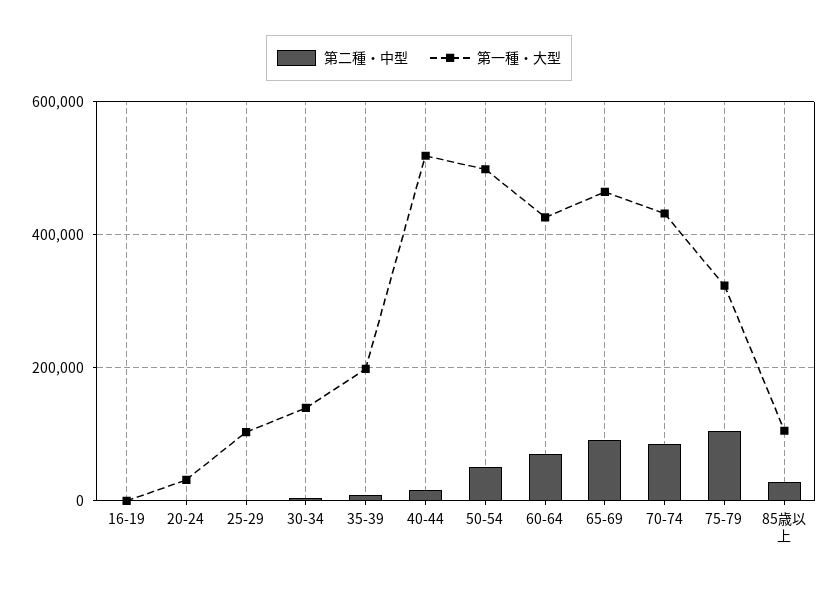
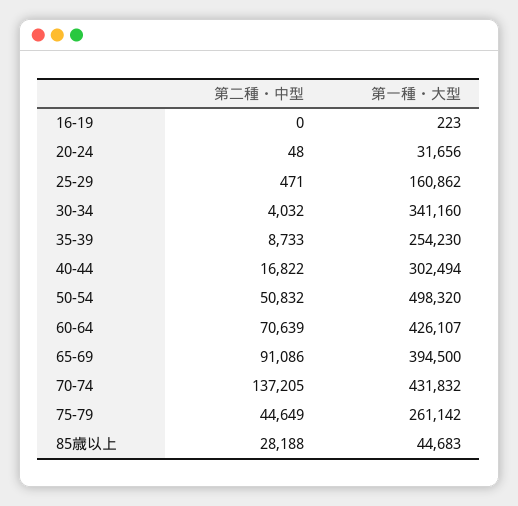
  {
    "第二種・中型": {
      "16-19": 0,
      "20-24": 48,
      "25-29": 471,
      "30-34": 4032,
      "35-39": 8733,
      "40-44": 16822,
      "50-54": 50832,
      "60-64": 70639,
      "65-69": 91086,
-     "70-74": 80000,
+     "70-74": 137205,
-     "75-79": 100000,
+     "75-79": 44649,
      "85歳以上": 28188
    },
    "第一種・大型": {
      "16-19": 223,
      "20-24": 31656,
-     "25-29": 100000,
+     "25-29": 160862,
-     "30-34": 140000,
+     "30-34": 341160,
-     "35-39": 200000,
+     "35-39": 254230,
-     "40-44": 520000,
+     "40-44": 302494,
      "50-54": 498320,
      "60-64": 426107,
-     "65-69": 460000,
+     "65-69": 394500,
      "70-74": 431832,
-     "75-79": 320000,
+     "75-79": 261142,
-     "85歳以上": 100000
+     "85歳以上": 44683
    }
  }

